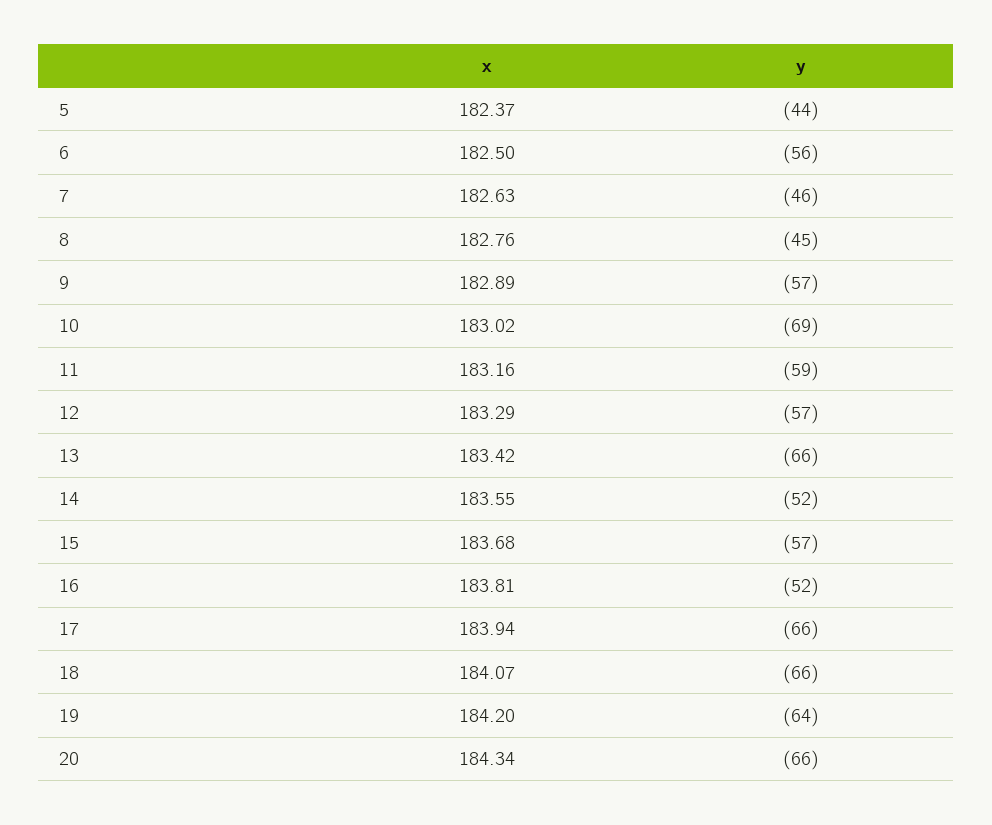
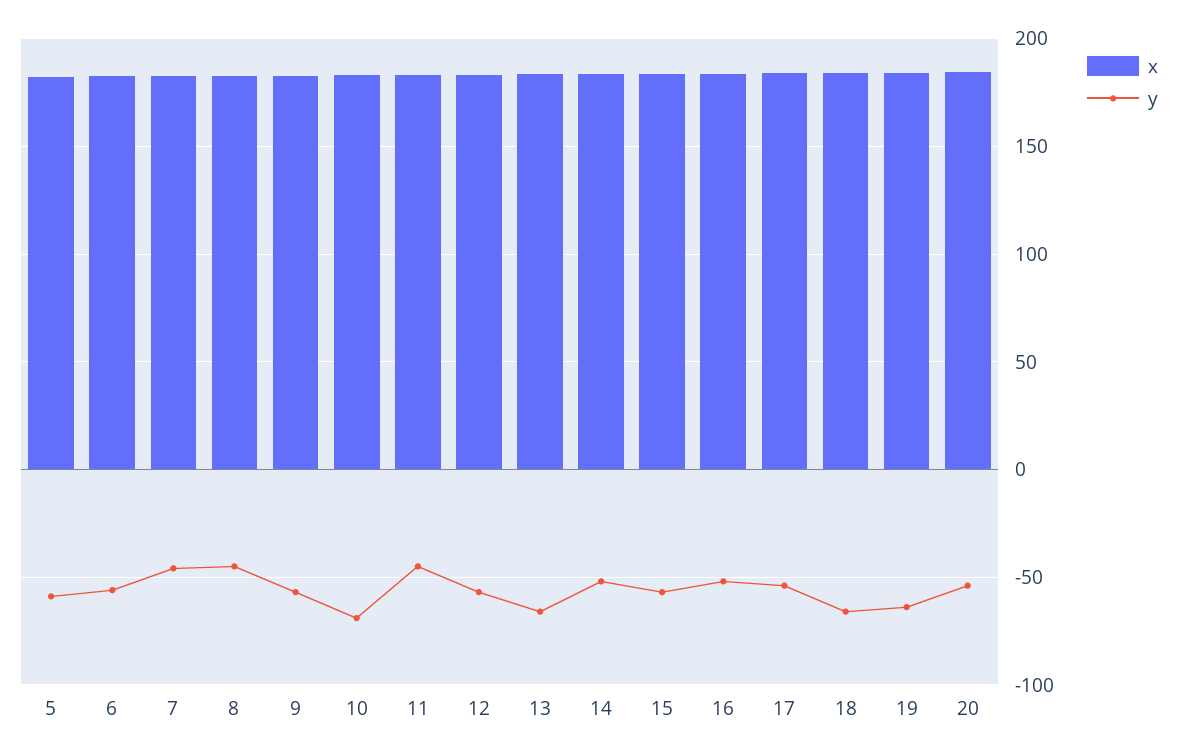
  {
    "x": {
      "5": 182.37,
      "6": 182.5,
      "7": 182.63,
      "8": 182.76,
      "9": 182.89,
      "10": 183.02,
      "11": 183.16,
      "12": 183.29,
      "13": 183.42,
      "14": 183.55,
      "15": 183.68,
      "16": 183.81,
      "17": 183.94,
      "18": 184.07,
      "19": 184.2,
      "20": 184.34
    },
    "y": {
-     "5": -44,
+     "5": -60,
      "6": -56,
      "7": -46,
      "8": -45,
      "9": -57,
      "10": -69,
-     "11": -59,
+     "11": -45,
      "12": -57,
      "13": -66,
      "14": -52,
      "15": -57,
      "16": -52,
-     "17": -66,
+     "17": -55,
      "18": -66,
      "19": -64,
-     "20": -66
+     "20": -55
    }
  }

